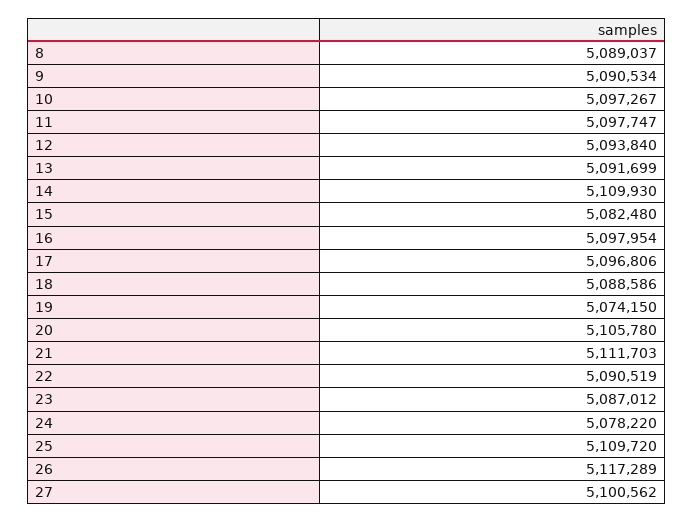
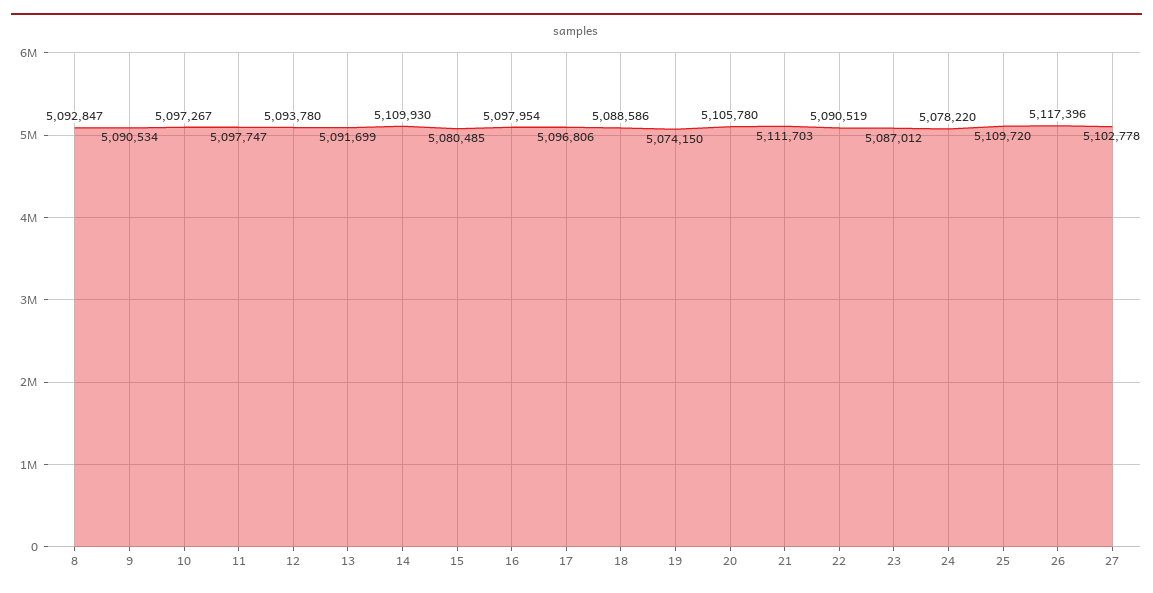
  {
-   "8": 5089037,
+   "8": 5092847,
    "9": 5090534,
    "10": 5097267,
    "11": 5097747,
-   "12": 5093840,
+   "12": 5093780,
    "13": 5091699,
    "14": 5109930,
-   "15": 5082480,
+   "15": 5080485,
    "16": 5097954,
    "17": 5096806,
    "18": 5088586,
    "19": 5074150,
    "20": 5105780,
    "21": 5111703,
    "22": 5090519,
    "23": 5087012,
    "24": 5078220,
    "25": 5109720,
-   "26": 5117289,
+   "26": 5117396,
-   "27": 5100562
+   "27": 5102778
  }

